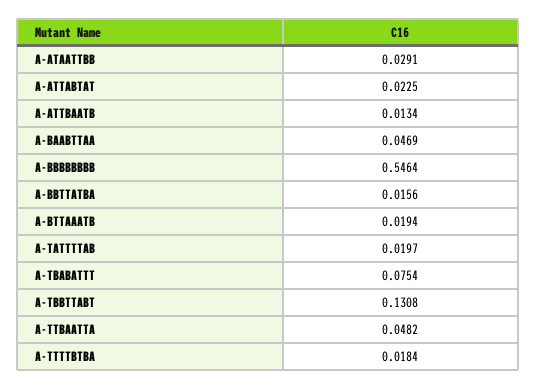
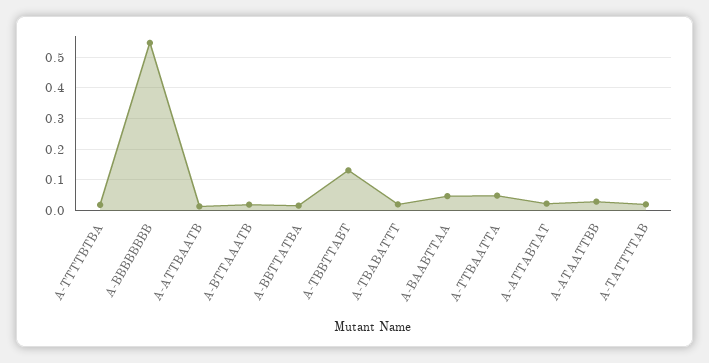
  {
    "A-ATAATTBB": 0.0291,
    "A-ATTABTAT": 0.0225,
    "A-ATTBAATB": 0.0134,
    "A-BAABTTAA": 0.0469,
    "A-BBBBBBBB": 0.5464,
    "A-BBTTATBA": 0.0156,
    "A-BTTAAATB": 0.0194,
    "A-TATTTTAB": 0.0197,
-   "A-TBABATTT": 0.0754,
+   "A-TBABATTT": 0.02,
    "A-TBBTTABT": 0.1308,
    "A-TTBAATTA": 0.0482,
    "A-TTTTBTBA": 0.0184
  }

